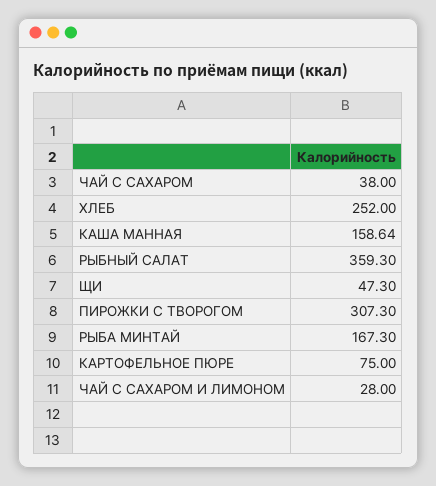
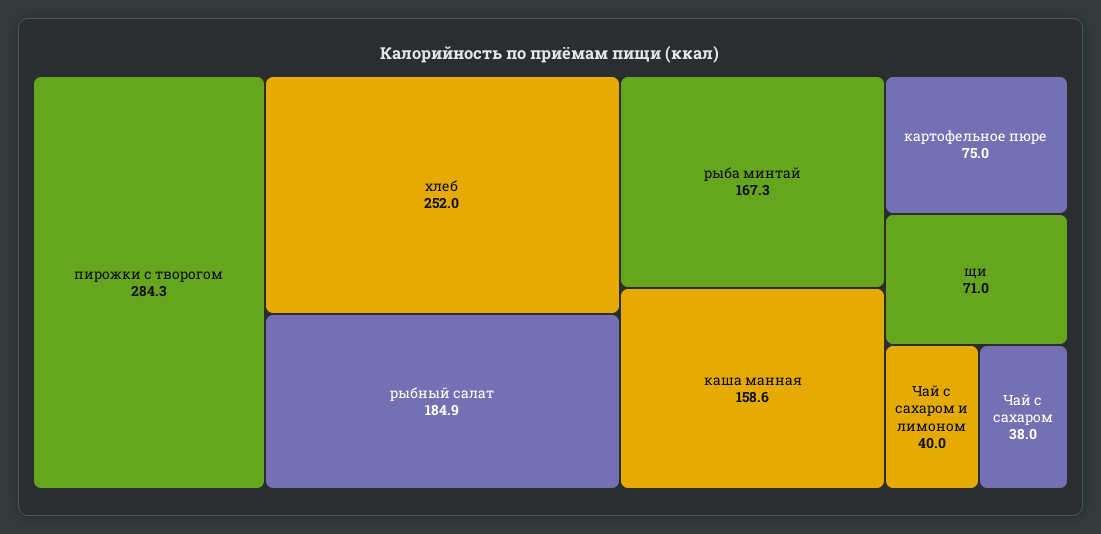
  {
    "ЧАЙ С САХАРОМ": 38,
    "ХЛЕБ": 252,
    "КАША МАННАЯ": 158.64,
-   "РЫБНЫЙ САЛАТ": 359.3,
+   "РЫБНЫЙ САЛАТ": 184.9,
-   "ЩИ": 47.3,
+   "ЩИ": 71,
-   "ПИРОЖКИ С ТВОРОГОМ": 307.3,
+   "ПИРОЖКИ С ТВОРОГОМ": 284.3,
    "РЫБА МИНТАЙ": 167.3,
    "КАРТОФЕЛЬНОЕ ПЮРЕ": 75,
-   "ЧАЙ С САХАРОМ И ЛИМОНОМ": 28
+   "ЧАЙ С САХАРОМ И ЛИМОНОМ": 40
  }

